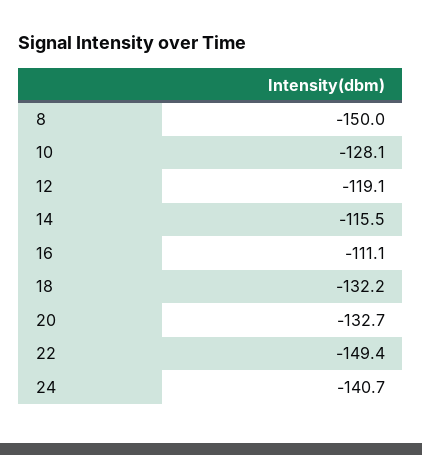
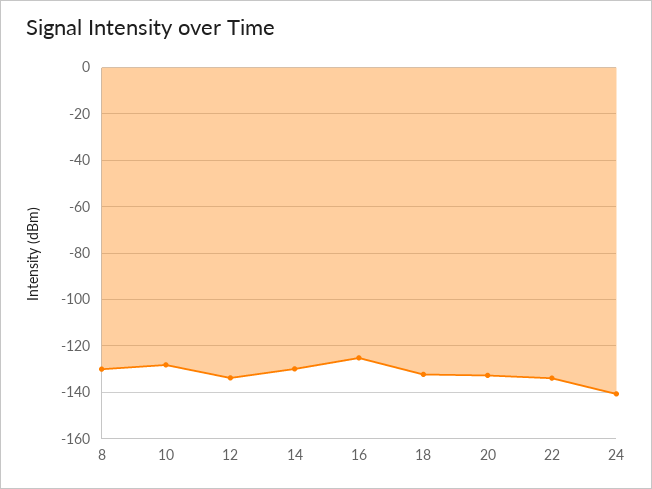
  {
-   "8": -150,
+   "8": -130,
    "10": -128.1,
-   "12": -119.1,
+   "12": -135,
-   "14": -115.5,
+   "14": -130,
-   "16": -111.1,
+   "16": -125,
    "18": -132.2,
    "20": -132.7,
-   "22": -149.4,
+   "22": -135,
    "24": -140.7
  }

